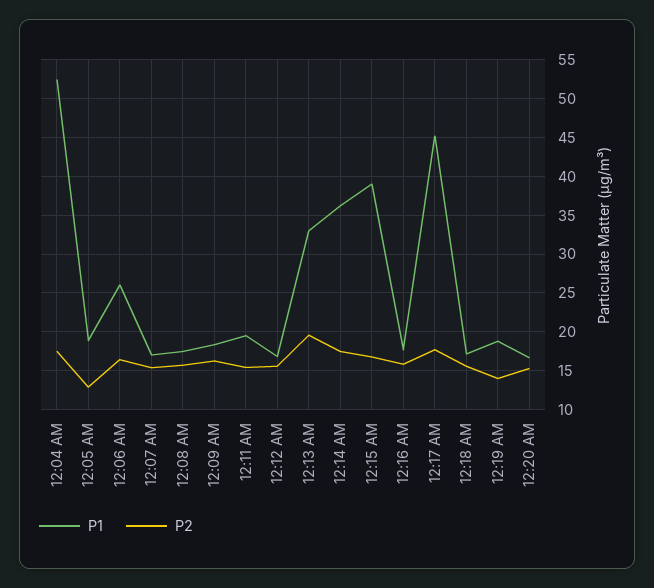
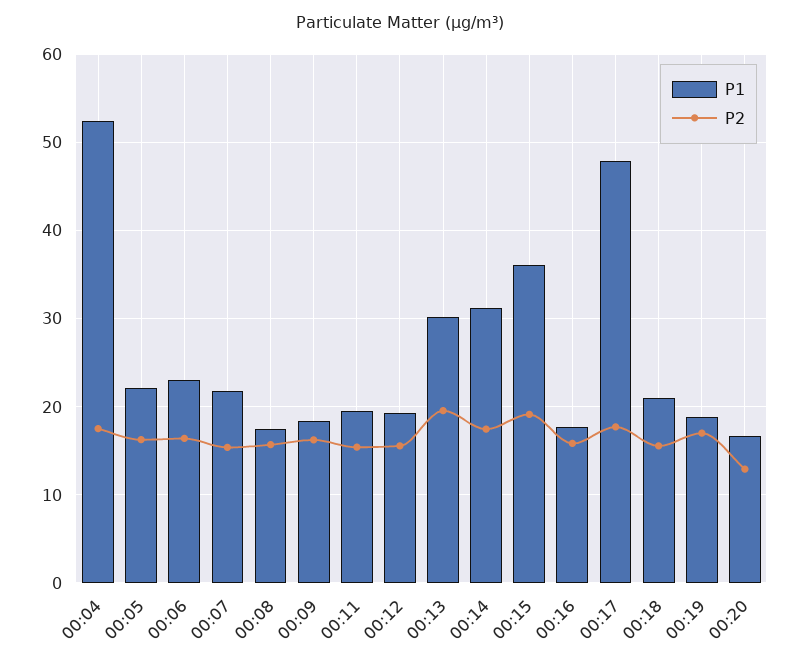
  {
    "P1": {
      "12:04 AM": 52,
-     "12:05 AM": 19,
+     "12:05 AM": 22,
-     "12:06 AM": 26,
+     "12:06 AM": 23,
-     "12:07 AM": 17,
+     "12:07 AM": 22,
      "12:08 AM": 17,
      "12:09 AM": 18,
      "12:11 AM": 20,
-     "12:12 AM": 17,
+     "12:12 AM": 19,
-     "12:13 AM": 33,
+     "12:13 AM": 30,
-     "12:14 AM": 36,
+     "12:14 AM": 31,
-     "12:15 AM": 39,
+     "12:15 AM": 36,
      "12:16 AM": 18,
-     "12:17 AM": 45,
+     "12:17 AM": 48,
-     "12:18 AM": 17,
+     "12:18 AM": 21,
      "12:19 AM": 19,
      "12:20 AM": 17
    },
    "P2": {
      "12:04 AM": 18,
-     "12:05 AM": 13,
+     "12:05 AM": 16,
      "12:06 AM": 16,
      "12:07 AM": 15,
      "12:08 AM": 16,
      "12:09 AM": 16,
      "12:11 AM": 15,
      "12:12 AM": 16,
      "12:13 AM": 20,
      "12:14 AM": 17,
-     "12:15 AM": 17,
+     "12:15 AM": 19,
      "12:16 AM": 16,
      "12:17 AM": 18,
      "12:18 AM": 16,
-     "12:19 AM": 14,
+     "12:19 AM": 17,
-     "12:20 AM": 15
+     "12:20 AM": 13
    }
  }

